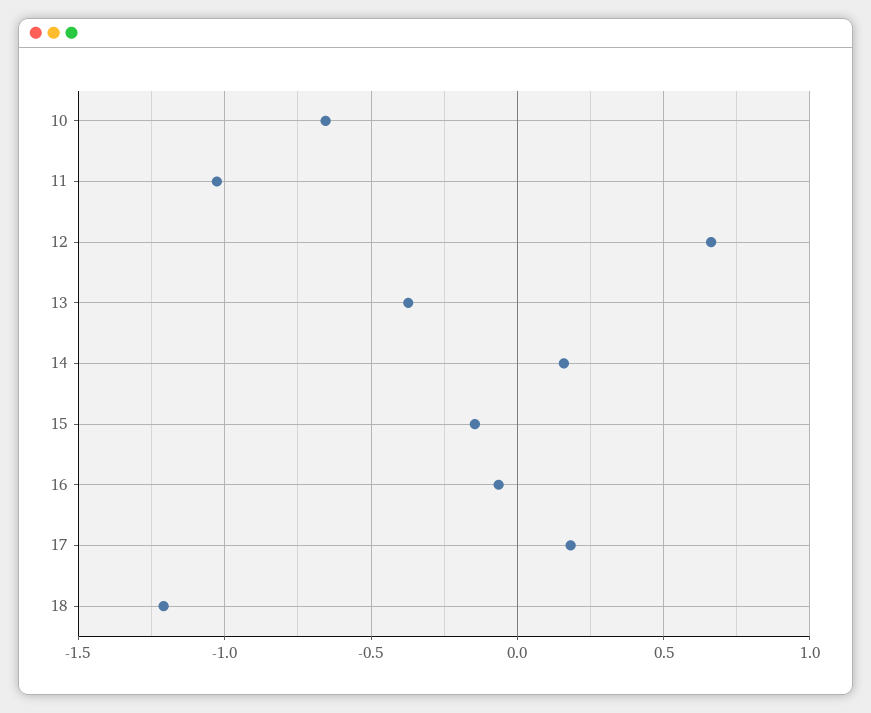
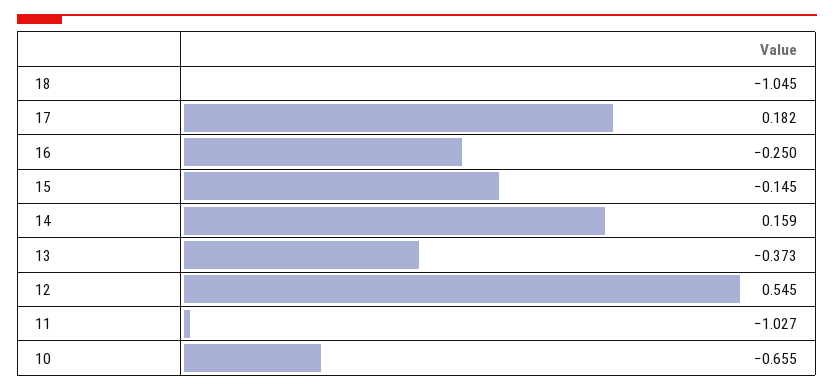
  {
    "10": -0.655,
    "11": -1.027,
-   "12": 0.65,
+   "12": 0.545,
    "13": -0.373,
    "14": 0.159,
    "15": -0.145,
-   "16": -0.05,
+   "16": -0.25,
    "17": 0.182,
-   "18": -1.2
+   "18": -1.045
  }

